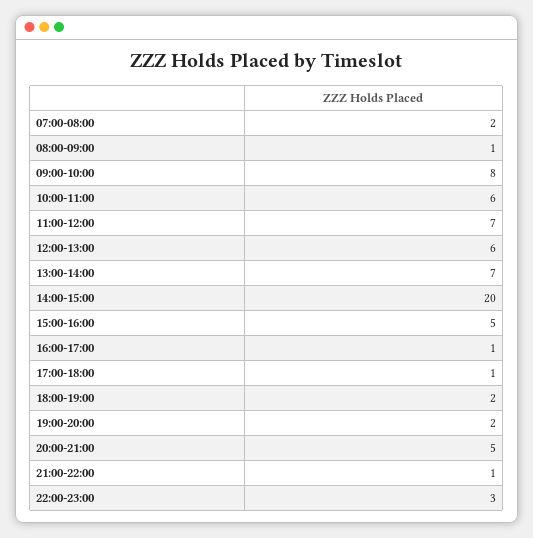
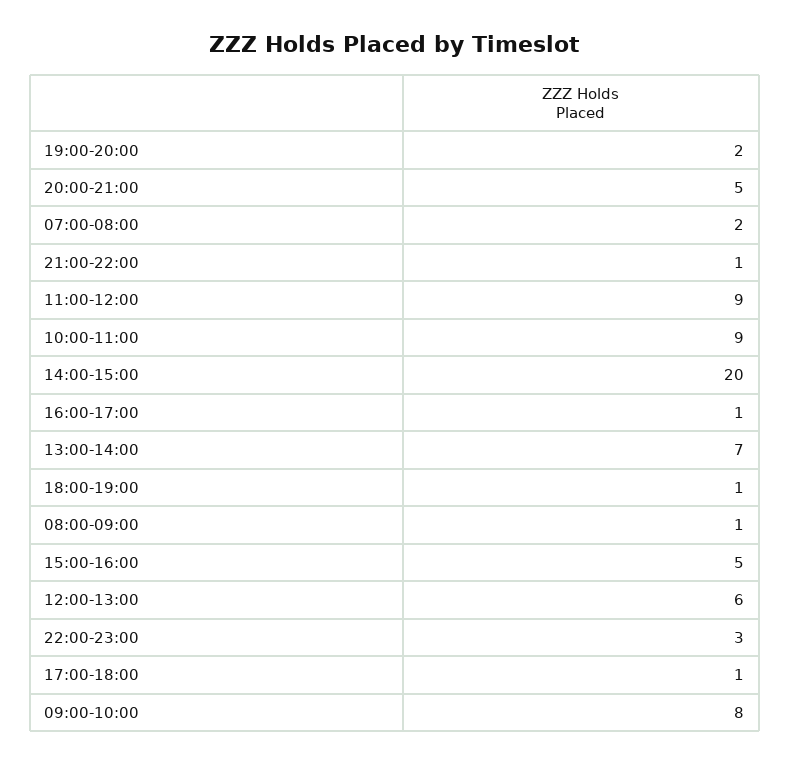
  {
    "07:00-08:00": 2,
    "08:00-09:00": 1,
    "09:00-10:00": 8,
-   "10:00-11:00": 6,
+   "10:00-11:00": 9,
-   "11:00-12:00": 7,
+   "11:00-12:00": 9,
    "12:00-13:00": 6,
    "13:00-14:00": 7,
    "14:00-15:00": 20,
    "15:00-16:00": 5,
    "16:00-17:00": 1,
    "17:00-18:00": 1,
-   "18:00-19:00": 2,
+   "18:00-19:00": 1,
    "19:00-20:00": 2,
    "20:00-21:00": 5,
    "21:00-22:00": 1,
    "22:00-23:00": 3
  }

